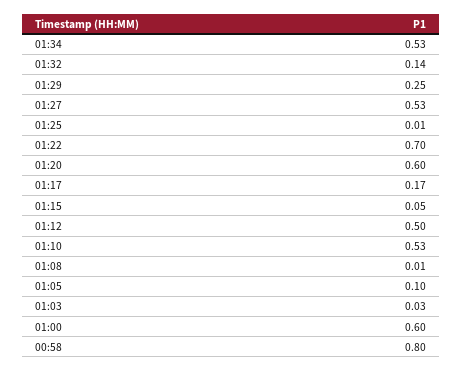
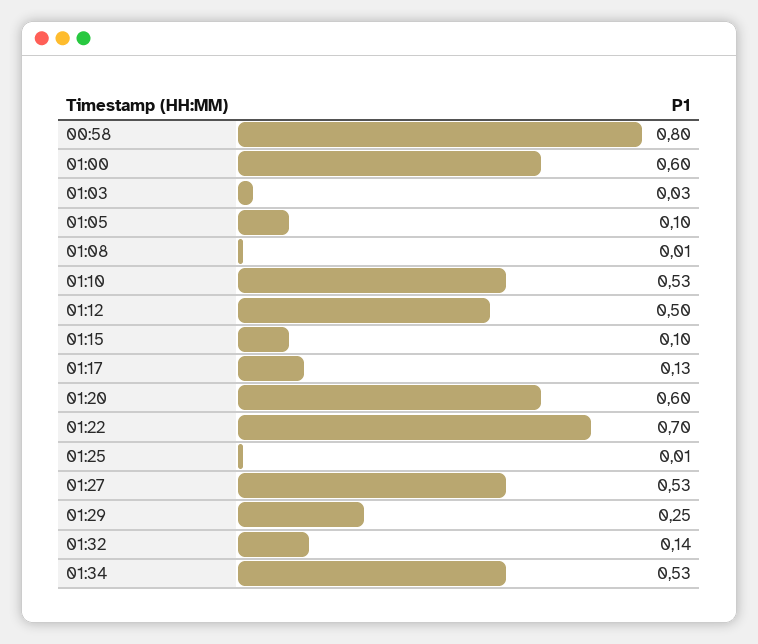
  {
    "01:34": 0.53,
    "01:32": 0.14,
    "01:29": 0.25,
    "01:27": 0.53,
    "01:25": 0.01,
    "01:22": 0.7,
    "01:20": 0.6,
-   "01:17": 0.17,
+   "01:17": 0.13,
-   "01:15": 0.05,
+   "01:15": 0.1,
    "01:12": 0.5,
    "01:10": 0.53,
    "01:08": 0.01,
    "01:05": 0.1,
    "01:03": 0.03,
    "01:00": 0.6,
    "00:58": 0.8
  }

